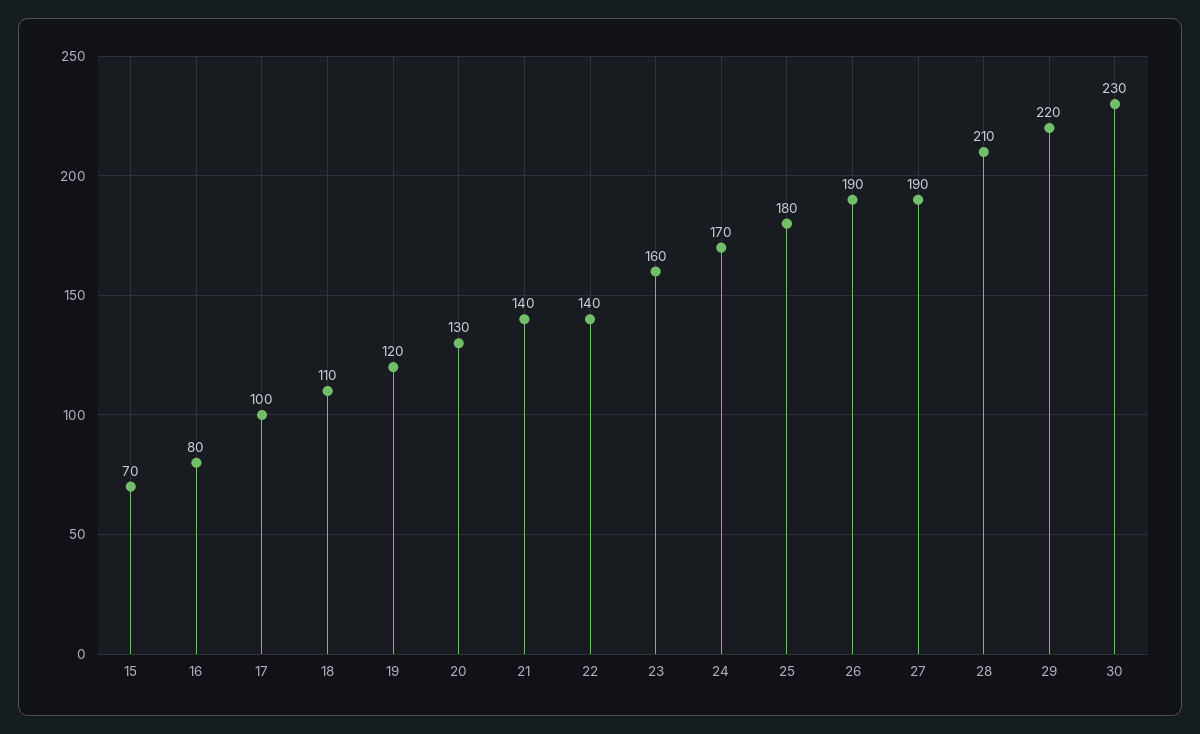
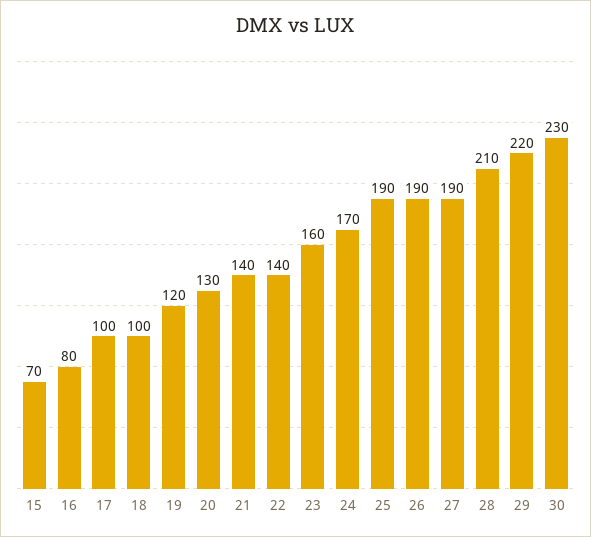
  {
    "15": 70,
    "16": 80,
    "17": 100,
-   "18": 110,
+   "18": 100,
    "19": 120,
    "20": 130,
    "21": 140,
    "22": 140,
    "23": 160,
    "24": 170,
-   "25": 180,
+   "25": 190,
    "26": 190,
    "27": 190,
    "28": 210,
    "29": 220,
    "30": 230
  }

